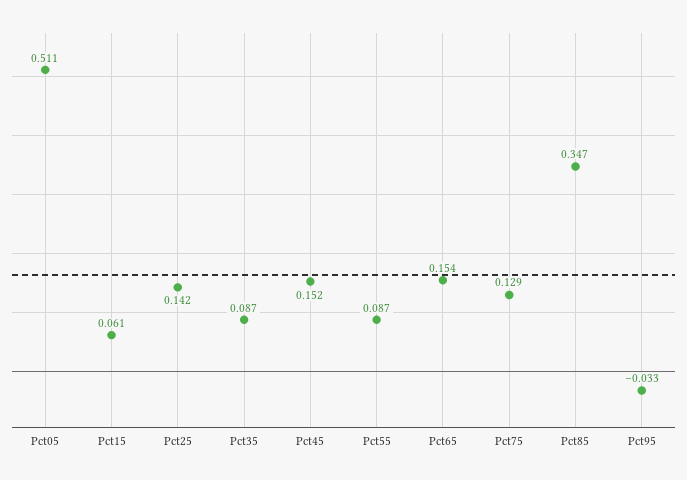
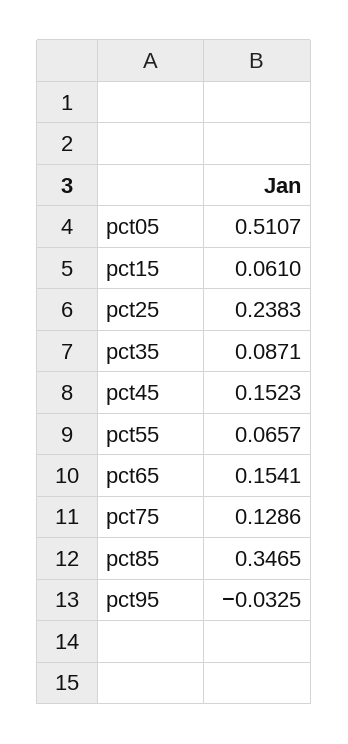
  {
    "Pct05": 0.5107,
    "Pct15": 0.061,
-   "Pct25": 0.142,
+   "Pct25": 0.2383,
    "Pct35": 0.0871,
    "Pct45": 0.1523,
-   "Pct55": 0.087,
+   "Pct55": 0.0657,
    "Pct65": 0.1541,
    "Pct75": 0.1286,
    "Pct85": 0.3465,
    "Pct95": -0.0325
  }

